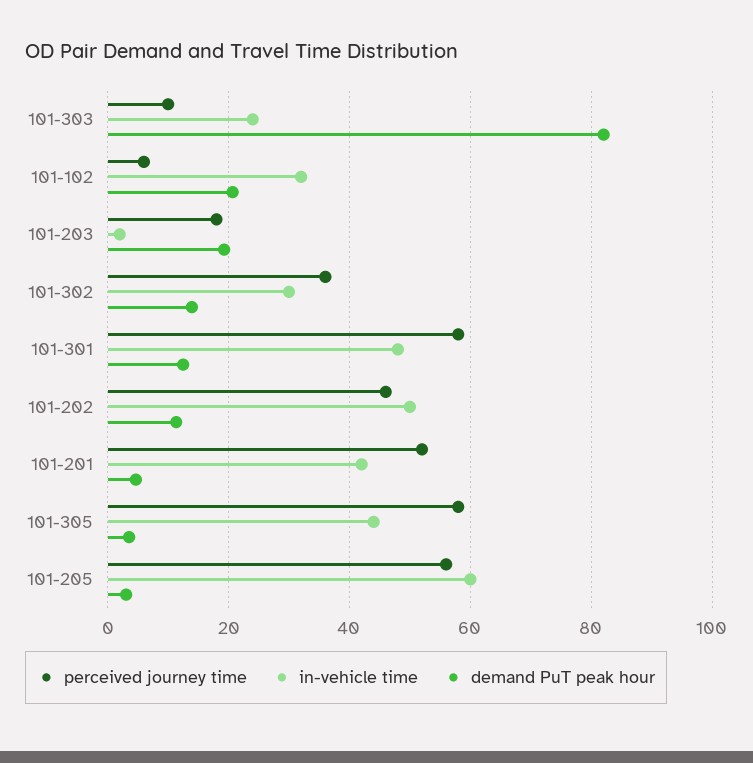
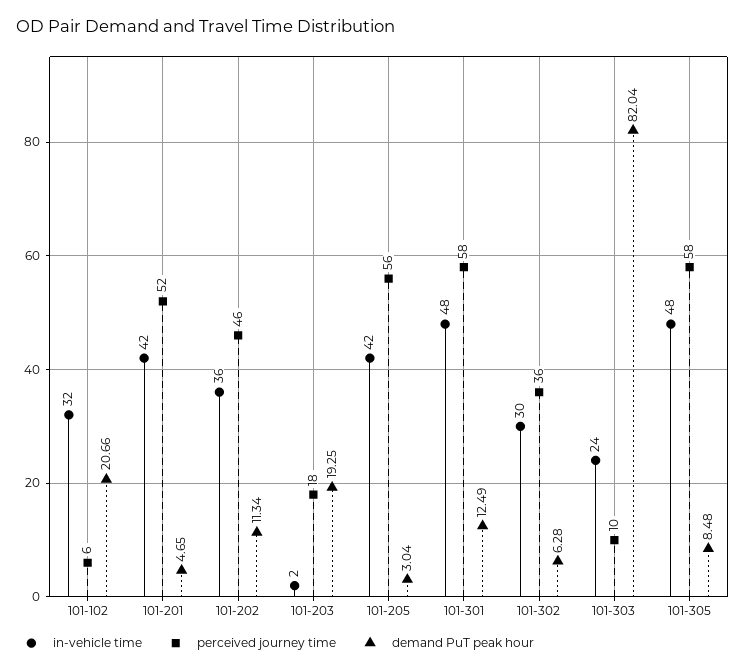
  {
    "perceived journey time": {
      "101-303": 10,
      "101-102": 6,
      "101-203": 18,
      "101-302": 36,
      "101-301": 58,
      "101-202": 46,
      "101-201": 52,
      "101-305": 58,
      "101-205": 56
    },
    "in-vehicle time": {
      "101-303": 24,
      "101-102": 32,
      "101-203": 2,
      "101-302": 30,
      "101-301": 48,
-     "101-202": 50,
+     "101-202": 36,
      "101-201": 42,
-     "101-305": 44,
+     "101-305": 48,
-     "101-205": 60
+     "101-205": 42
    },
    "demand PuT peak hour": {
      "101-303": 82.04,
      "101-102": 20.66,
      "101-203": 19.25,
-     "101-302": 14,
+     "101-302": 6.28,
      "101-301": 12.49,
      "101-202": 11.34,
      "101-201": 4.65,
-     "101-305": 4,
+     "101-305": 8.48,
      "101-205": 3.04
    }
  }

